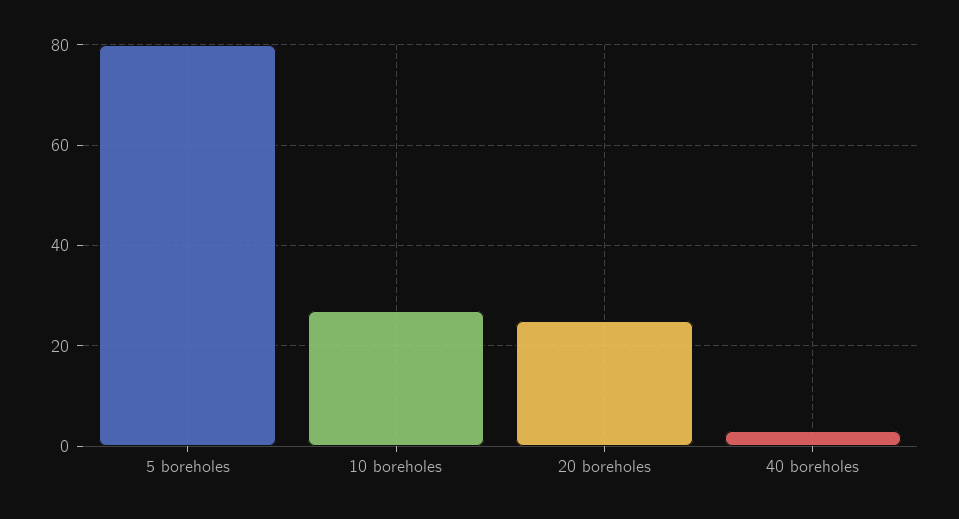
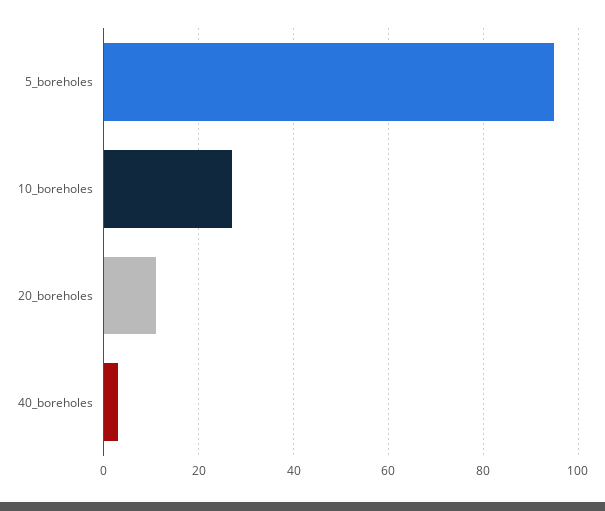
  {
-   "5 boreholes": 80,
+   "5 boreholes": 95,
    "10 boreholes": 25,
-   "20 boreholes": 25,
+   "20 boreholes": 10,
    "40 boreholes": 5
  }

